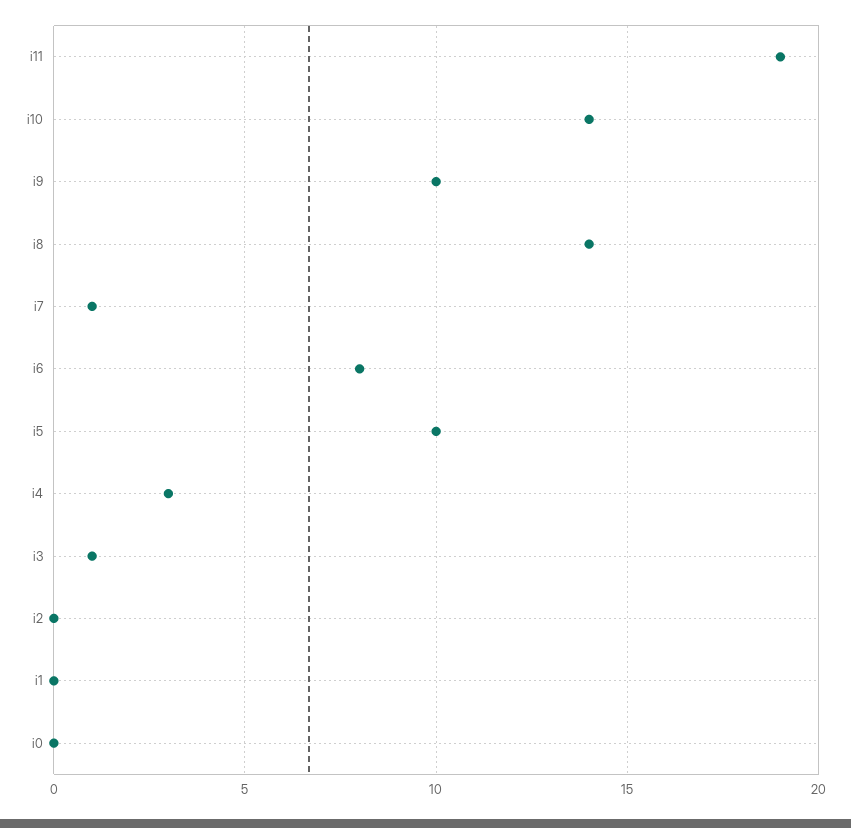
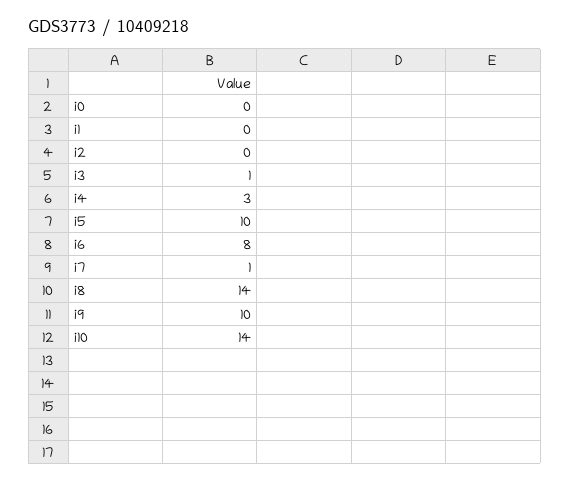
  {
-   "i11": 19,
    "i10": 14,
    "i9": 10,
    "i8": 14,
    "i7": 1,
    "i6": 8,
    "i5": 10,
    "i4": 3,
    "i3": 1,
    "i2": 0,
    "i1": 0,
    "i0": 0
  }

